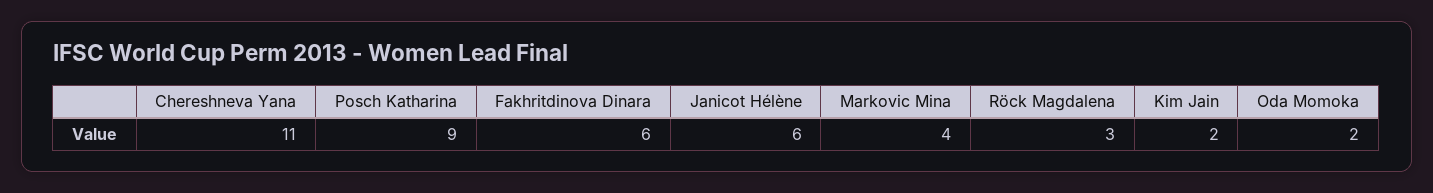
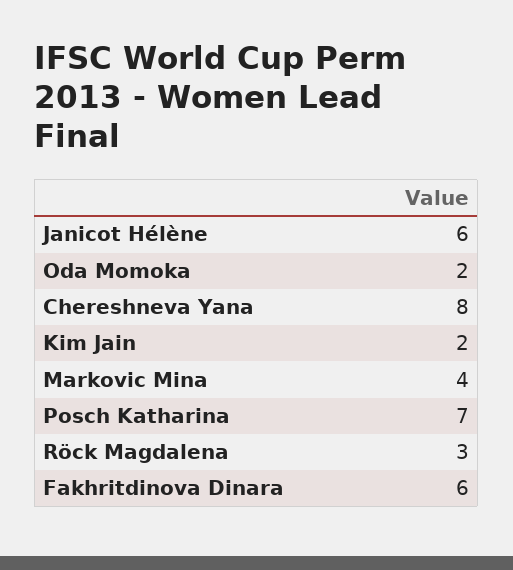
  {
-   "Chereshneva Yana": 11,
+   "Chereshneva Yana": 8,
-   "Posch Katharina": 9,
+   "Posch Katharina": 7,
    "Fakhritdinova Dinara": 6,
    "Janicot Hélène": 6,
    "Markovic Mina": 4,
    "Röck Magdalena": 3,
    "Kim Jain": 2,
    "Oda Momoka": 2
  }

